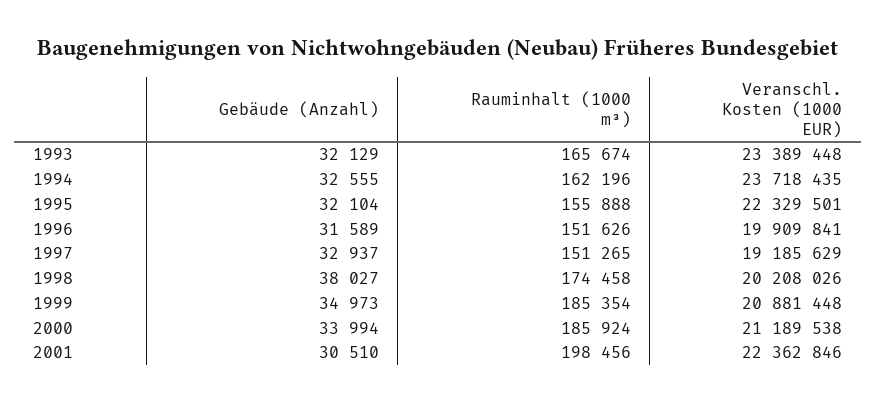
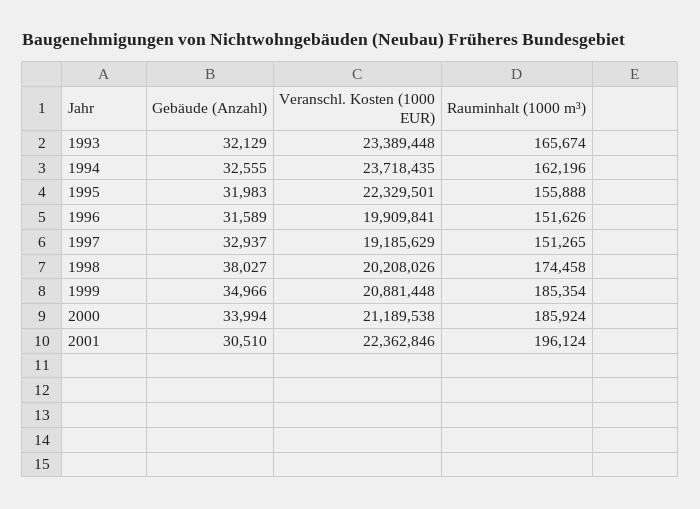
  {
    "Gebäude (Anzahl)": {
      "1993": 32129,
      "1994": 32555,
-     "1995": 32104,
+     "1995": 31983,
      "1996": 31589,
      "1997": 32937,
      "1998": 38027,
-     "1999": 34973,
+     "1999": 34966,
      "2000": 33994,
      "2001": 30510
    },
    "Rauminhalt (1000 m³)": {
      "1993": 165674,
      "1994": 162196,
      "1995": 155888,
      "1996": 151626,
      "1997": 151265,
      "1998": 174458,
      "1999": 185354,
      "2000": 185924,
-     "2001": 198456
+     "2001": 196124
    },
    "Veranschl. Kosten (1000 EUR)": {
      "1993": 23389448,
      "1994": 23718435,
      "1995": 22329501,
      "1996": 19909841,
      "1997": 19185629,
      "1998": 20208026,
      "1999": 20881448,
      "2000": 21189538,
      "2001": 22362846
    }
  }

